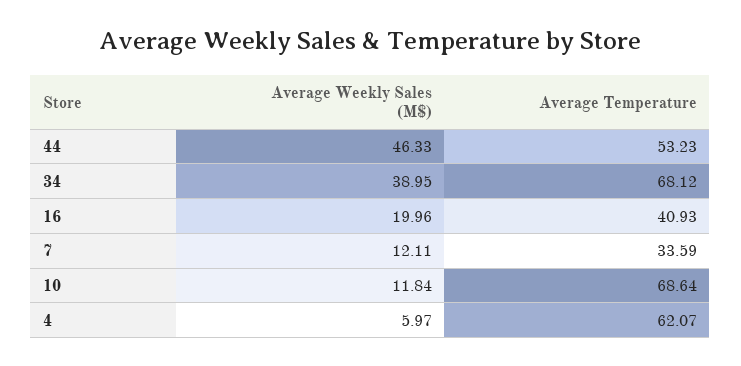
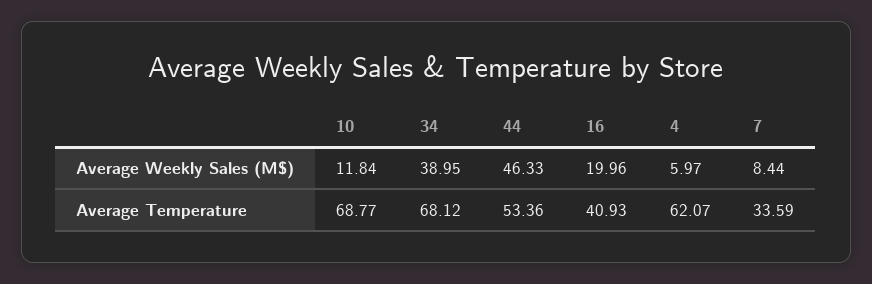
  {
    "Average Weekly Sales (M$)": {
      "44": 46.33,
      "34": 38.95,
      "16": 19.96,
-     "7": 12.11,
+     "7": 8.44,
      "10": 11.84,
      "4": 5.97
    },
    "Average Temperature": {
-     "44": 53.23,
+     "44": 53.36,
      "34": 68.12,
      "16": 40.93,
      "7": 33.59,
-     "10": 68.64,
+     "10": 68.77,
      "4": 62.07
    }
  }

